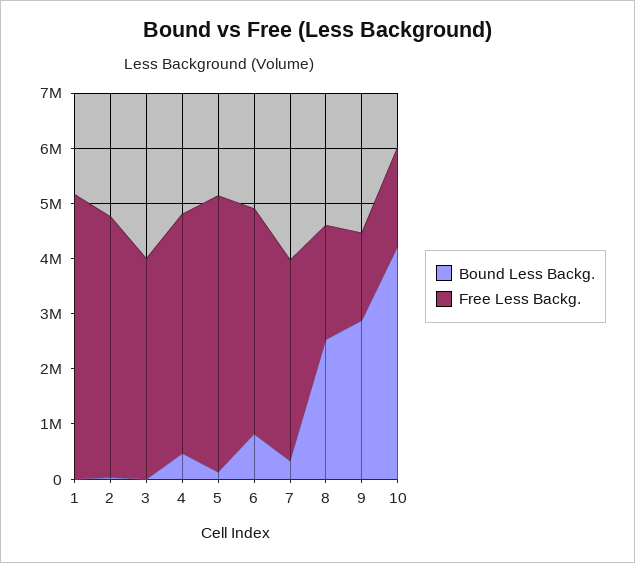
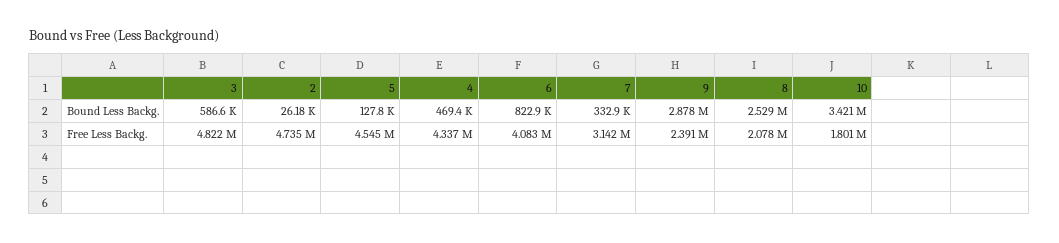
  {
    "Bound Less Backg.": {
-     "1": 0,
      "2": 26180,
-     "3": 0,
+     "3": 586600,
      "4": 469400,
      "5": 127800,
      "6": 822900,
      "7": 332900,
      "8": 2529000,
      "9": 2878000,
-     "10": 4200000
+     "10": 3421000
    },
    "Free Less Backg.": {
-     "1": 5200000,
      "2": 4735000,
-     "3": 4000000,
+     "3": 4822000,
      "4": 4337000,
-     "5": 5000000,
+     "5": 4545000,
      "6": 4083000,
-     "7": 3600000,
+     "7": 3142000,
      "8": 2078000,
-     "9": 1600000,
+     "9": 2391000,
      "10": 1801000
    }
  }

